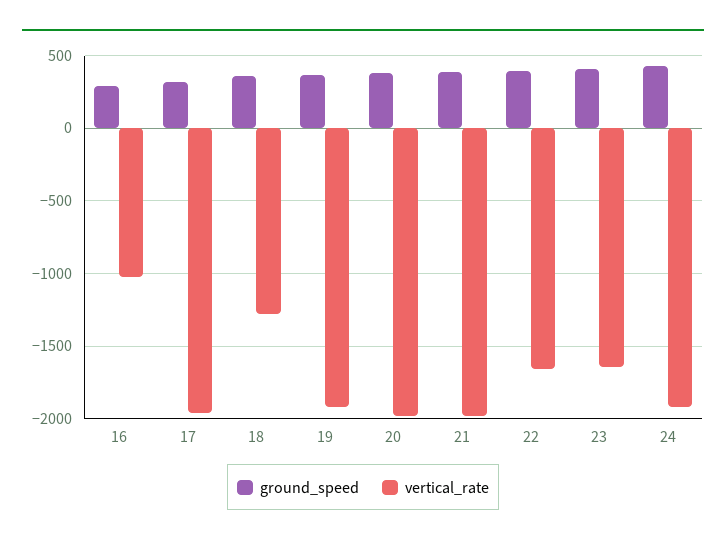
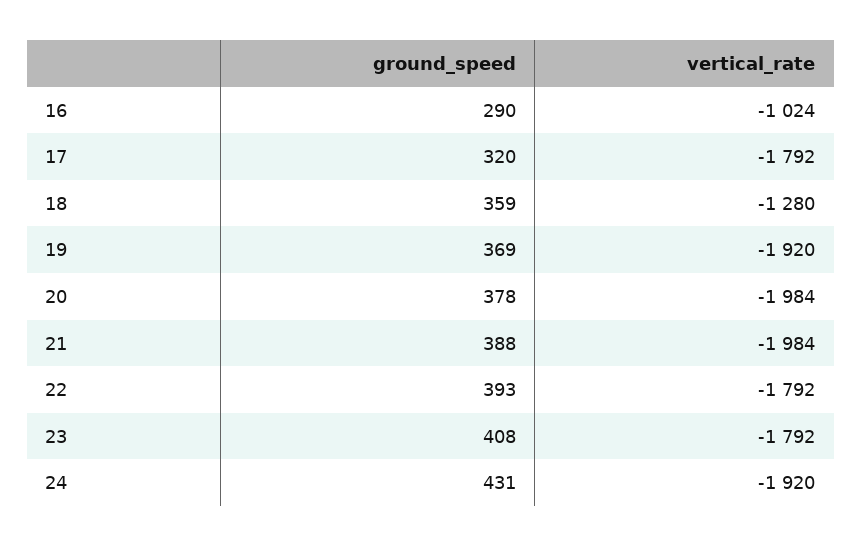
  {
    "ground_speed": {
      "16": 290,
      "17": 320,
      "18": 359,
      "19": 369,
      "20": 378,
      "21": 388,
      "22": 393,
      "23": 408,
      "24": 431
    },
    "vertical_rate": {
      "16": -1024,
-     "17": -1950,
+     "17": -1792,
      "18": -1280,
      "19": -1920,
      "20": -1984,
      "21": -1984,
-     "22": -1650,
+     "22": -1792,
-     "23": -1650,
+     "23": -1792,
      "24": -1920
    }
  }

